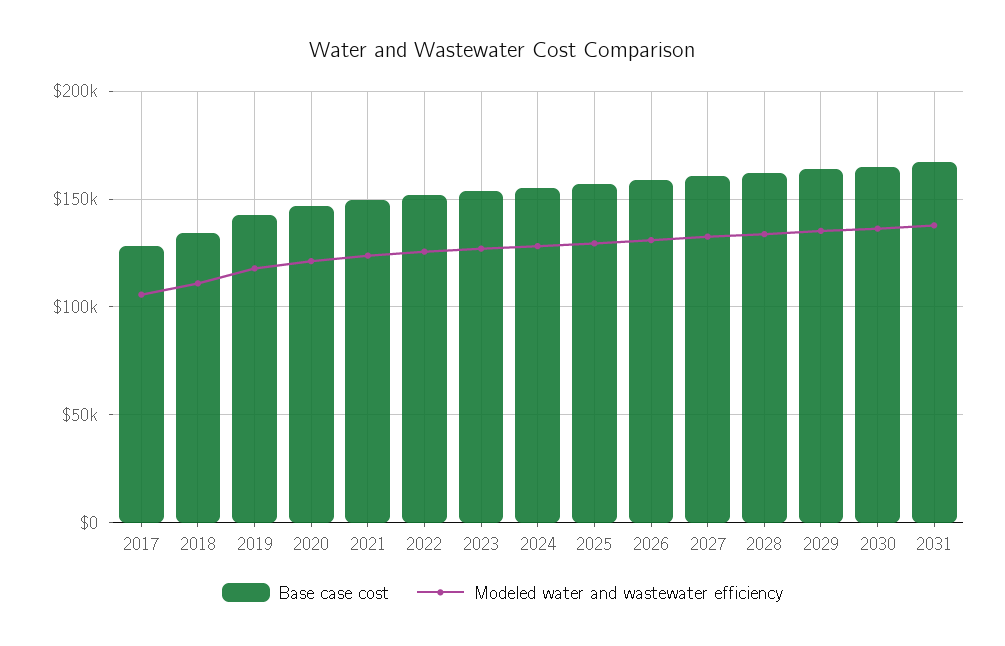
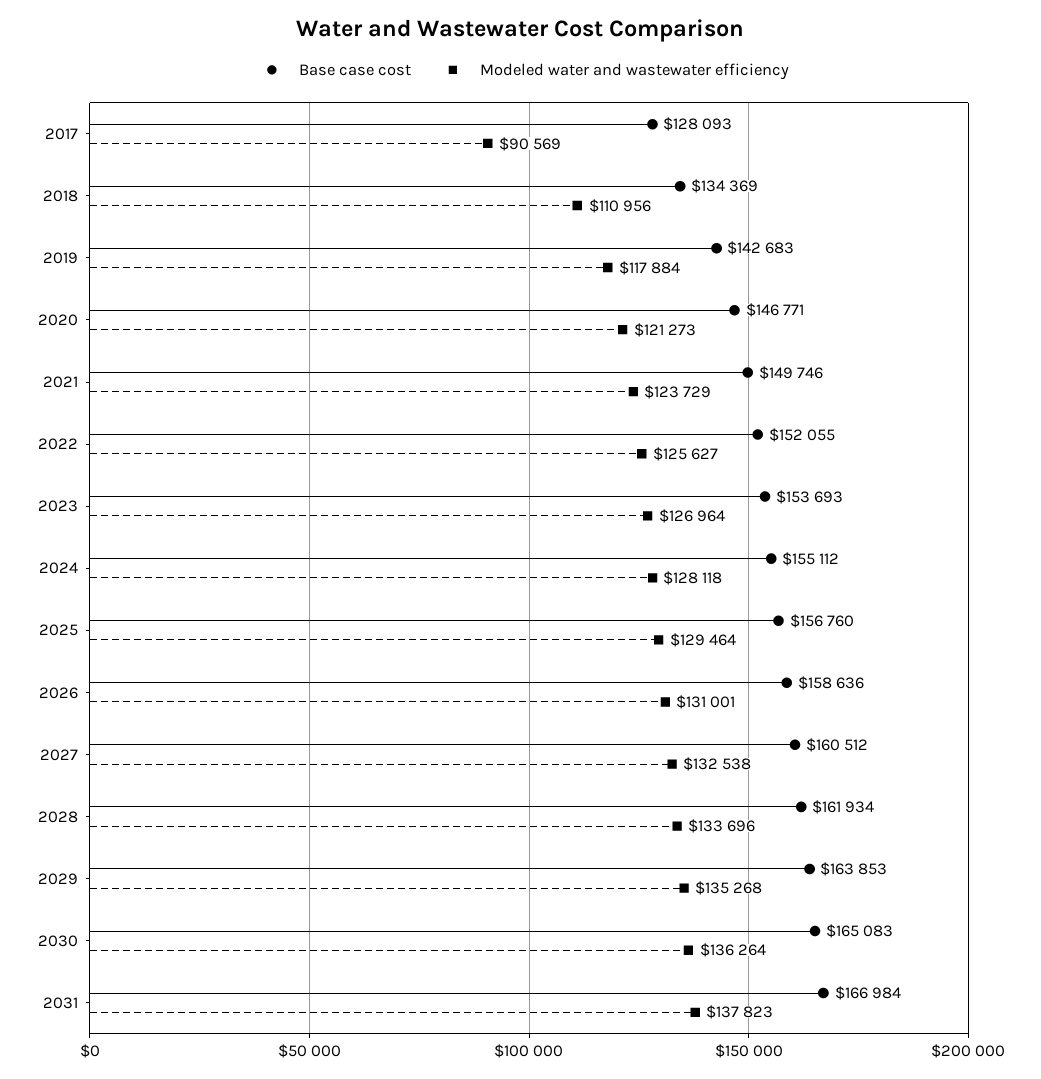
  {
    "Base case cost": {
      "2017": 128093,
      "2018": 134369,
      "2019": 142683,
      "2020": 146771,
      "2021": 149746,
      "2022": 152055,
      "2023": 153693,
      "2024": 155112,
      "2025": 156760,
      "2026": 158636,
      "2027": 160512,
      "2028": 161934,
      "2029": 163853,
      "2030": 165083,
      "2031": 166984
    },
    "Modeled water and wastewater efficiency": {
-     "2017": 105000,
+     "2017": 90569,
      "2018": 110956,
      "2019": 117884,
      "2020": 121273,
      "2021": 123729,
      "2022": 125627,
      "2023": 126964,
      "2024": 128118,
      "2025": 129464,
      "2026": 131001,
      "2027": 132538,
      "2028": 133696,
      "2029": 135268,
      "2030": 136264,
      "2031": 137823
    }
  }

